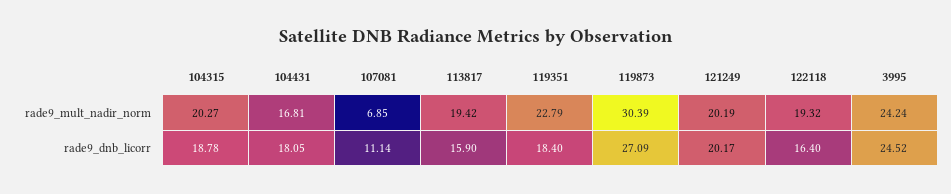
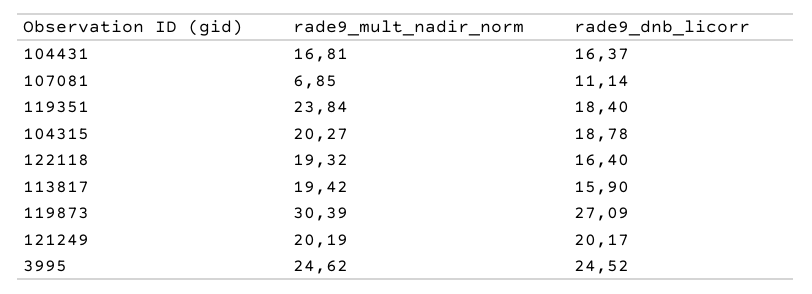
  {
    "104315": {
      "rade9_mult_nadir_norm": 20.27,
      "rade9_dnb_licorr": 18.78
    },
    "104431": {
      "rade9_mult_nadir_norm": 16.81,
-     "rade9_dnb_licorr": 18.05
+     "rade9_dnb_licorr": 16.37
    },
    "107081": {
      "rade9_mult_nadir_norm": 6.85,
      "rade9_dnb_licorr": 11.14
    },
    "113817": {
      "rade9_mult_nadir_norm": 19.42,
      "rade9_dnb_licorr": 15.9
    },
    "119351": {
-     "rade9_mult_nadir_norm": 22.79,
+     "rade9_mult_nadir_norm": 23.84,
      "rade9_dnb_licorr": 18.4
    },
    "119873": {
      "rade9_mult_nadir_norm": 30.39,
      "rade9_dnb_licorr": 27.09
    },
    "121249": {
      "rade9_mult_nadir_norm": 20.19,
      "rade9_dnb_licorr": 20.17
    },
    "122118": {
      "rade9_mult_nadir_norm": 19.32,
      "rade9_dnb_licorr": 16.4
    },
    "3995": {
-     "rade9_mult_nadir_norm": 24.24,
+     "rade9_mult_nadir_norm": 24.62,
      "rade9_dnb_licorr": 24.52
    }
  }

